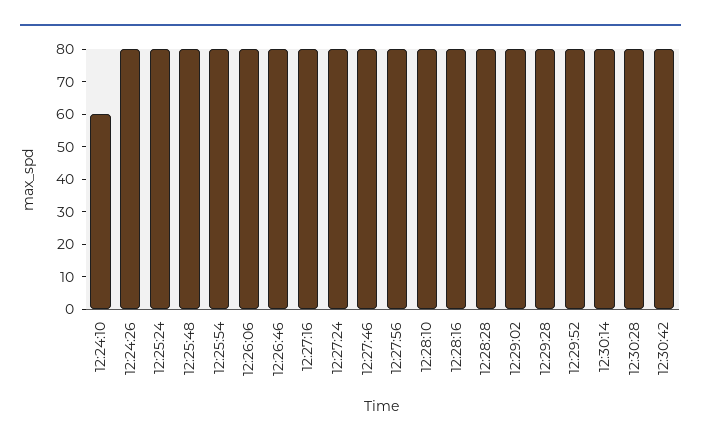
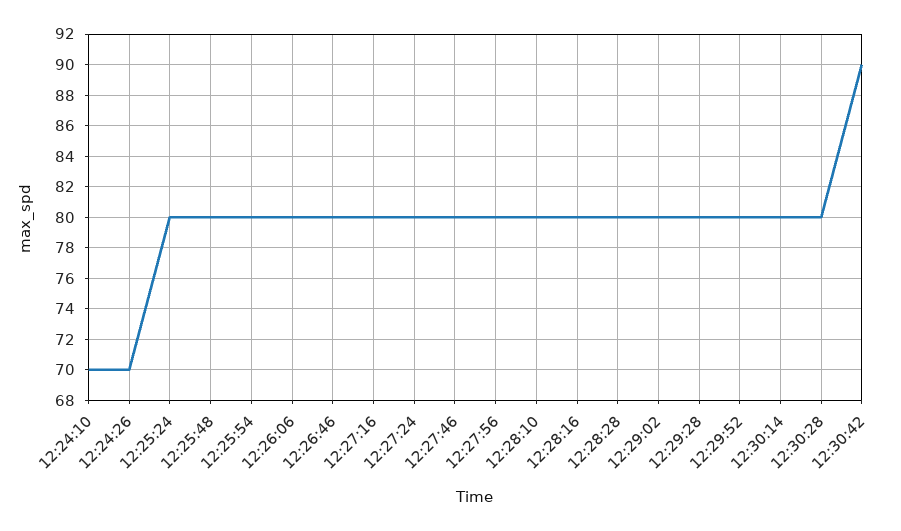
  {
-   "12:24:10": 60,
+   "12:24:10": 70,
-   "12:24:26": 80,
+   "12:24:26": 70,
    "12:25:24": 80,
    "12:25:48": 80,
    "12:25:54": 80,
    "12:26:06": 80,
    "12:26:46": 80,
    "12:27:16": 80,
    "12:27:24": 80,
    "12:27:46": 80,
    "12:27:56": 80,
    "12:28:10": 80,
    "12:28:16": 80,
    "12:28:28": 80,
    "12:29:02": 80,
    "12:29:28": 80,
    "12:29:52": 80,
    "12:30:14": 80,
    "12:30:28": 80,
-   "12:30:42": 80
+   "12:30:42": 90
  }

